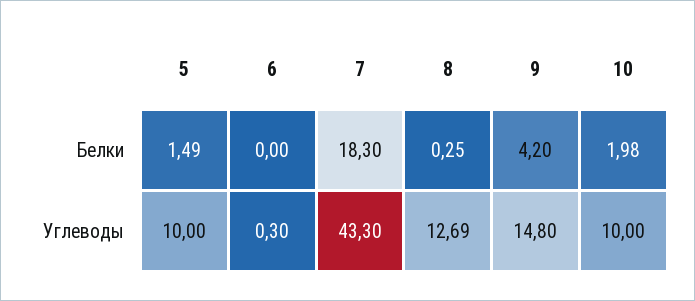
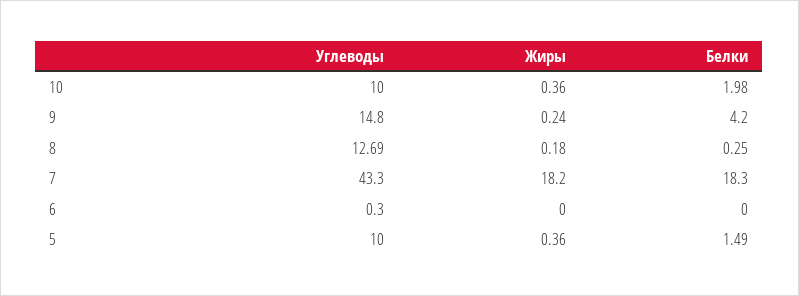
  {
    "5": {
      "Белки": 1.49,
-     "Углеводы": 10
+     "Углеводы": 10,
+     "Жиры": 0.36
    },
    "6": {
      "Белки": 0,
-     "Углеводы": 0.3
+     "Углеводы": 0.3,
+     "Жиры": 0
    },
    "7": {
      "Белки": 18.3,
-     "Углеводы": 43.3
+     "Углеводы": 43.3,
+     "Жиры": 18.2
    },
    "8": {
      "Белки": 0.25,
-     "Углеводы": 12.69
+     "Углеводы": 12.69,
+     "Жиры": 0.18
    },
    "9": {
      "Белки": 4.2,
-     "Углеводы": 14.8
+     "Углеводы": 14.8,
+     "Жиры": 0.24
    },
    "10": {
      "Белки": 1.98,
-     "Углеводы": 10
+     "Углеводы": 10,
+     "Жиры": 0.36
    }
  }

